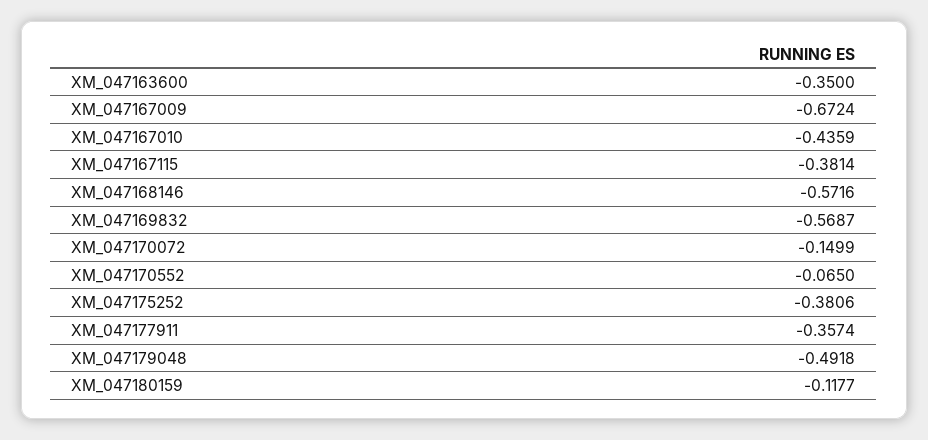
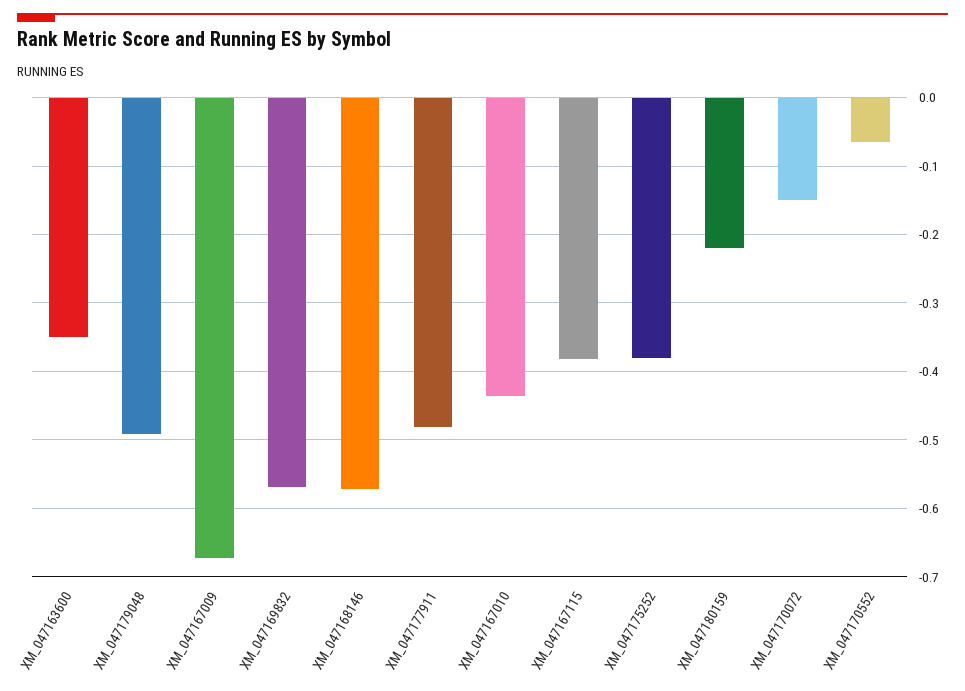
  {
    "XM_047163600": -0.35,
    "XM_047167009": -0.6724,
    "XM_047167010": -0.4359,
    "XM_047167115": -0.3814,
    "XM_047168146": -0.5716,
    "XM_047169832": -0.5687,
    "XM_047170072": -0.1499,
    "XM_047170552": -0.065,
    "XM_047175252": -0.3806,
-   "XM_047177911": -0.3574,
+   "XM_047177911": -0.48,
    "XM_047179048": -0.4918,
-   "XM_047180159": -0.1177
+   "XM_047180159": -0.22
  }

